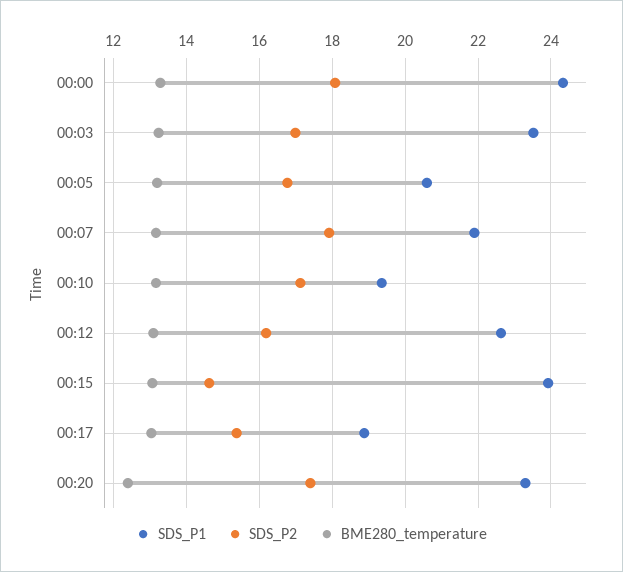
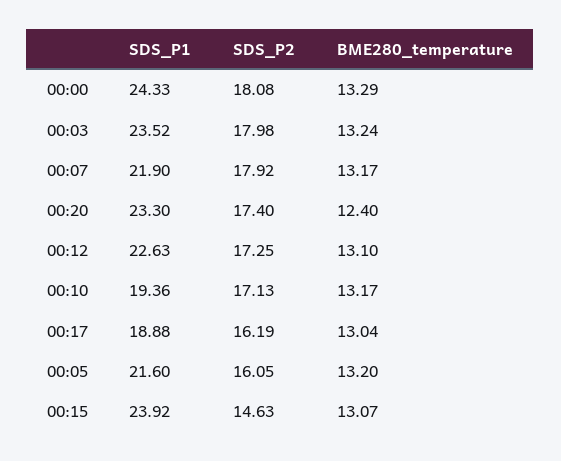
  {
    "SDS_P1": {
      "00:00": 24.33,
      "00:03": 23.52,
-     "00:05": 20.6,
+     "00:05": 21.6,
      "00:07": 21.9,
      "00:10": 19.36,
      "00:12": 22.63,
      "00:15": 23.92,
      "00:17": 18.88,
      "00:20": 23.3
    },
    "SDS_P2": {
      "00:00": 18.08,
-     "00:03": 17,
+     "00:03": 17.98,
-     "00:05": 16.8,
+     "00:05": 16.05,
      "00:07": 17.92,
      "00:10": 17.13,
-     "00:12": 16.2,
+     "00:12": 17.25,
      "00:15": 14.63,
-     "00:17": 15.4,
+     "00:17": 16.19,
      "00:20": 17.4
    },
    "BME280_temperature": {
      "00:00": 13.29,
      "00:03": 13.24,
      "00:05": 13.2,
      "00:07": 13.17,
      "00:10": 13.17,
      "00:12": 13.1,
      "00:15": 13.07,
      "00:17": 13.04,
      "00:20": 12.4
    }
  }

